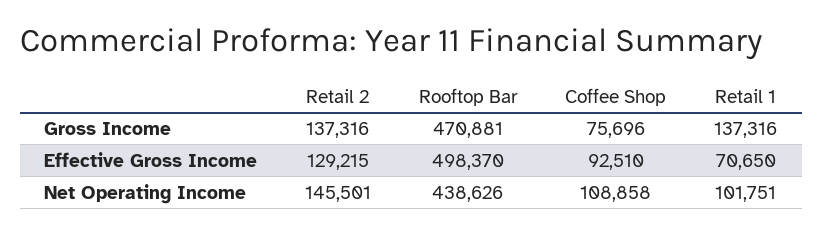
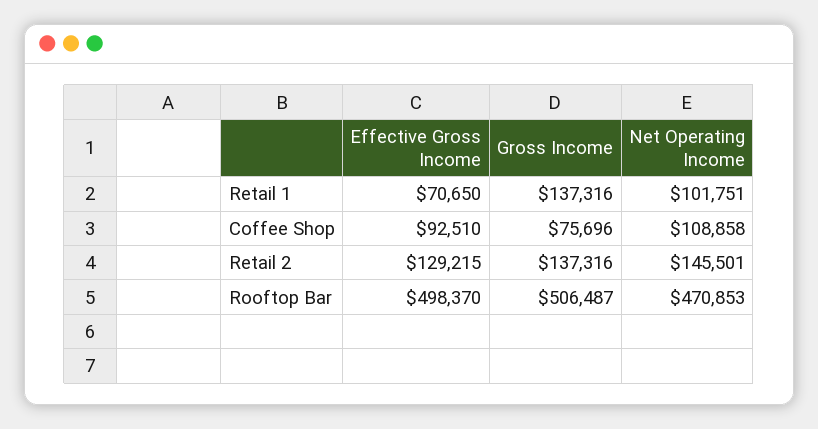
  {
    "Retail 2": {
      "Gross Income": 137316,
      "Effective Gross Income": 129215,
      "Net Operating Income": 145501
    },
    "Rooftop Bar": {
-     "Gross Income": 470881,
+     "Gross Income": 506487,
      "Effective Gross Income": 498370,
-     "Net Operating Income": 438626
+     "Net Operating Income": 470853
    },
    "Coffee Shop": {
      "Gross Income": 75696,
      "Effective Gross Income": 92510,
      "Net Operating Income": 108858
    },
    "Retail 1": {
      "Gross Income": 137316,
      "Effective Gross Income": 70650,
      "Net Operating Income": 101751
    }
  }

